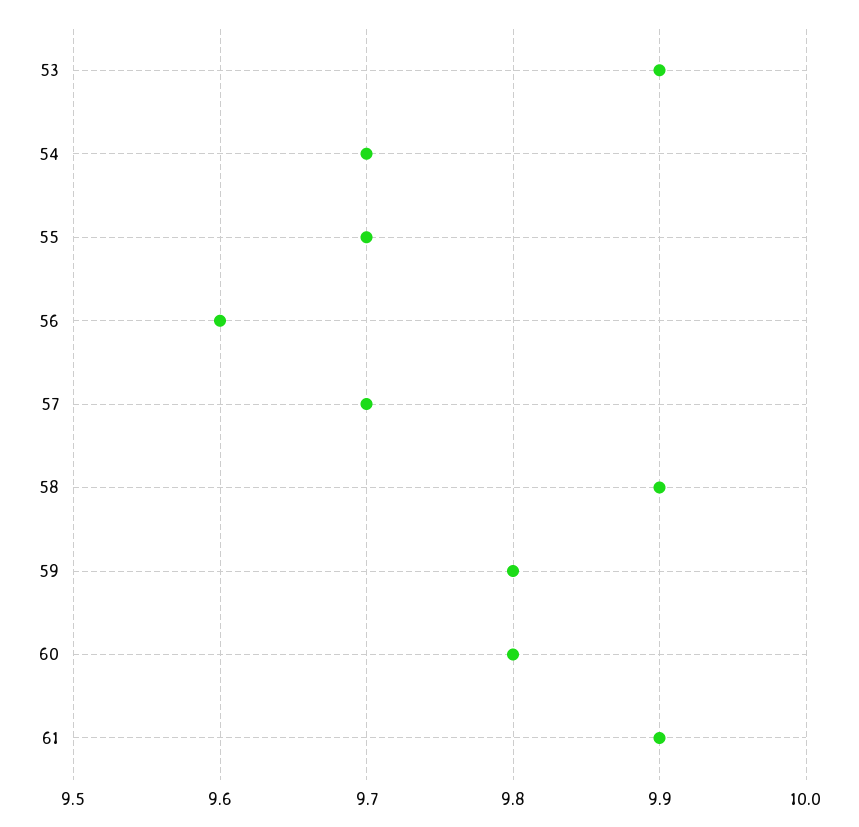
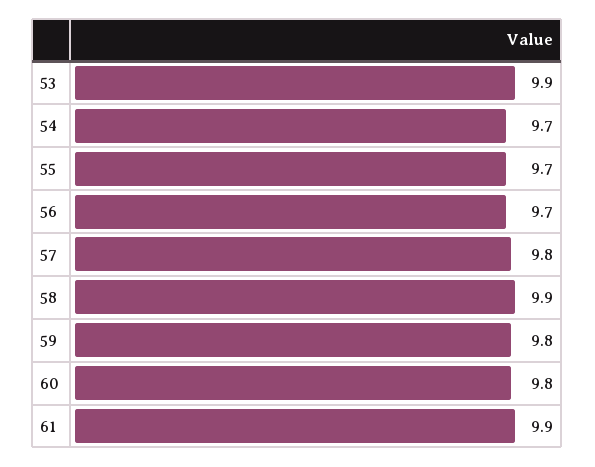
  {
    "53": 9.9,
    "54": 9.7,
    "55": 9.7,
-   "56": 9.6,
+   "56": 9.7,
-   "57": 9.7,
+   "57": 9.8,
    "58": 9.9,
    "59": 9.8,
    "60": 9.8,
    "61": 9.9
  }

